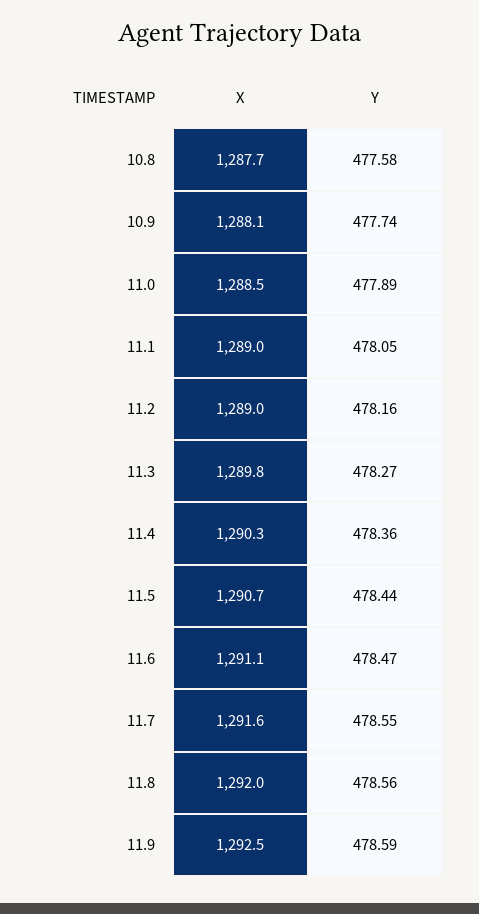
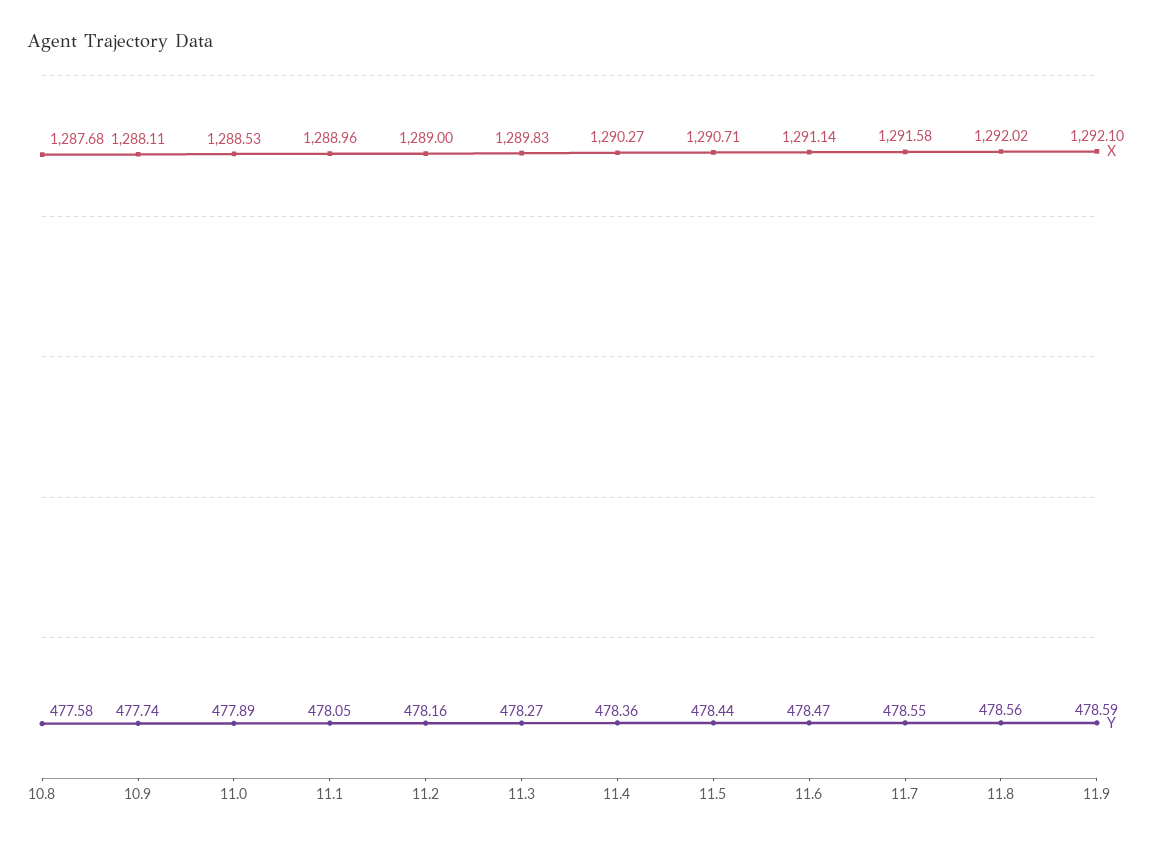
  {
    "X": {
      "10.8": 1287.68,
      "10.9": 1288.11,
      "11.0": 1288.53,
      "11.1": 1288.96,
      "11.2": 1289,
      "11.3": 1289.83,
      "11.4": 1290.27,
      "11.5": 1290.71,
      "11.6": 1291.14,
      "11.7": 1291.58,
      "11.8": 1292.02,
-     "11.9": 1292.5
+     "11.9": 1292.1
    },
    "Y": {
      "10.8": 477.58,
      "10.9": 477.74,
      "11.0": 477.89,
      "11.1": 478.05,
      "11.2": 478.16,
      "11.3": 478.27,
      "11.4": 478.36,
      "11.5": 478.44,
      "11.6": 478.47,
      "11.7": 478.55,
      "11.8": 478.56,
      "11.9": 478.59
    }
  }

